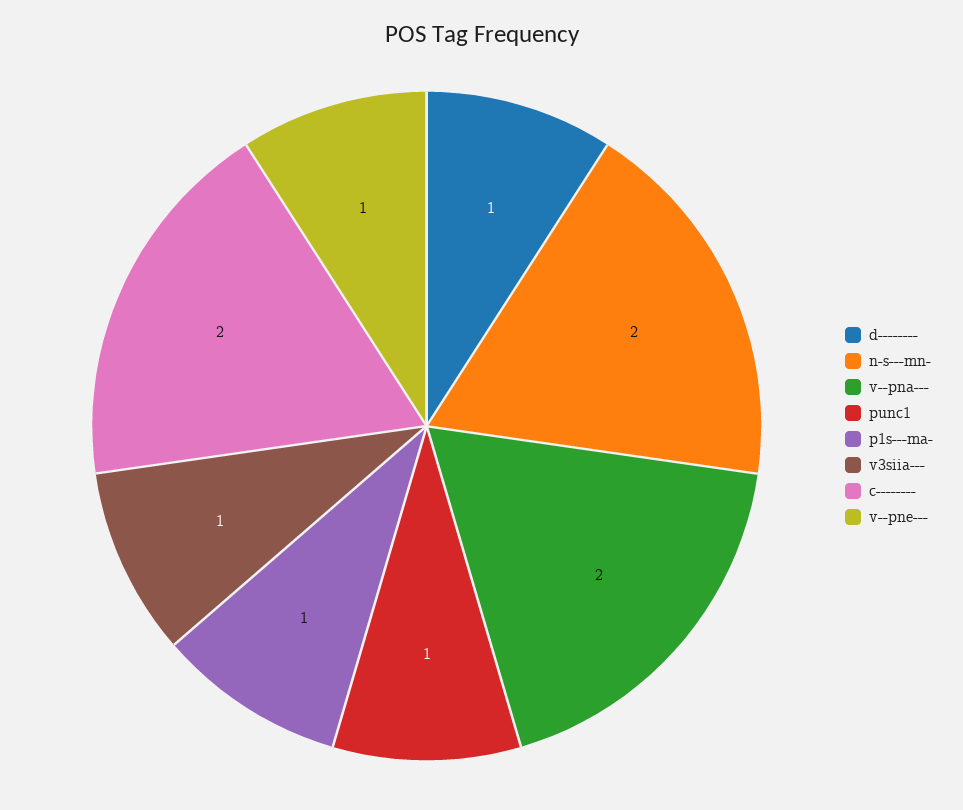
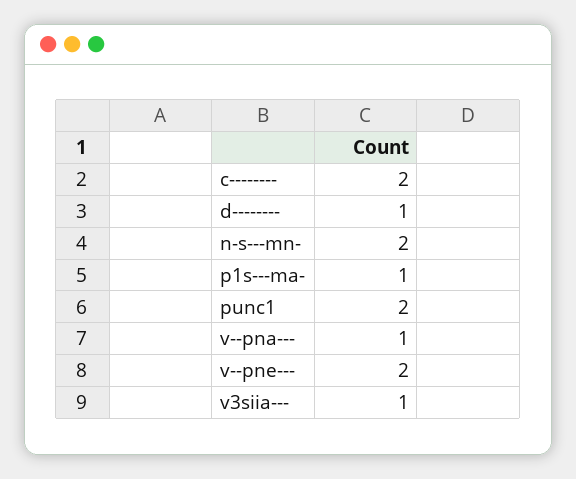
  {
    "d--------": 1,
    "n-s---mn-": 2,
-   "v--pna---": 2,
+   "v--pna---": 1,
-   "punc1": 1,
+   "punc1": 2,
    "p1s---ma-": 1,
    "v3siia---": 1,
    "c--------": 2,
-   "v--pne---": 1
+   "v--pne---": 2
  }

